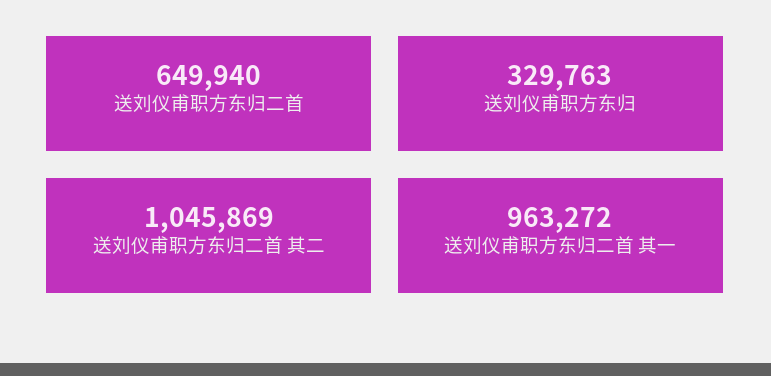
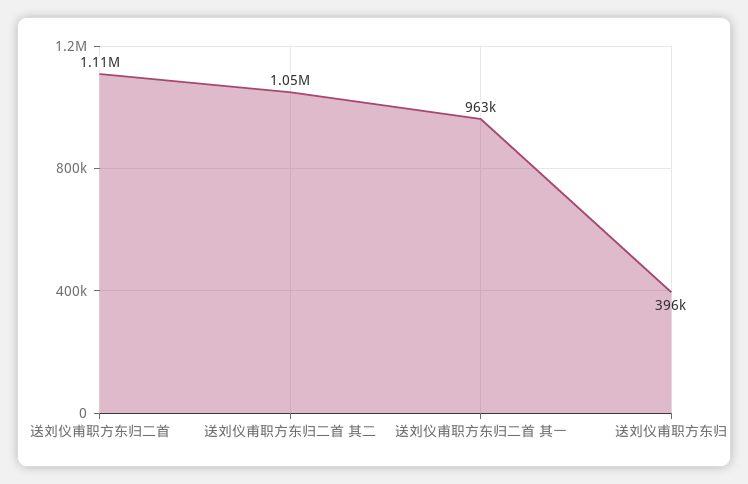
  {
-   "送刘仪甫职方东归二首": 649940,
+   "送刘仪甫职方东归二首": 1110000,
-   "送刘仪甫职方东归": 329763,
+   "送刘仪甫职方东归": 396000,
    "送刘仪甫职方东归二首 其二": 1045869,
    "送刘仪甫职方东归二首 其一": 963272
  }

